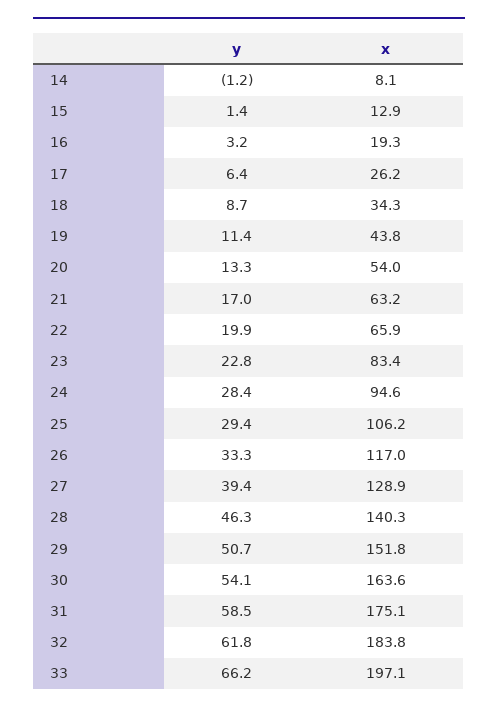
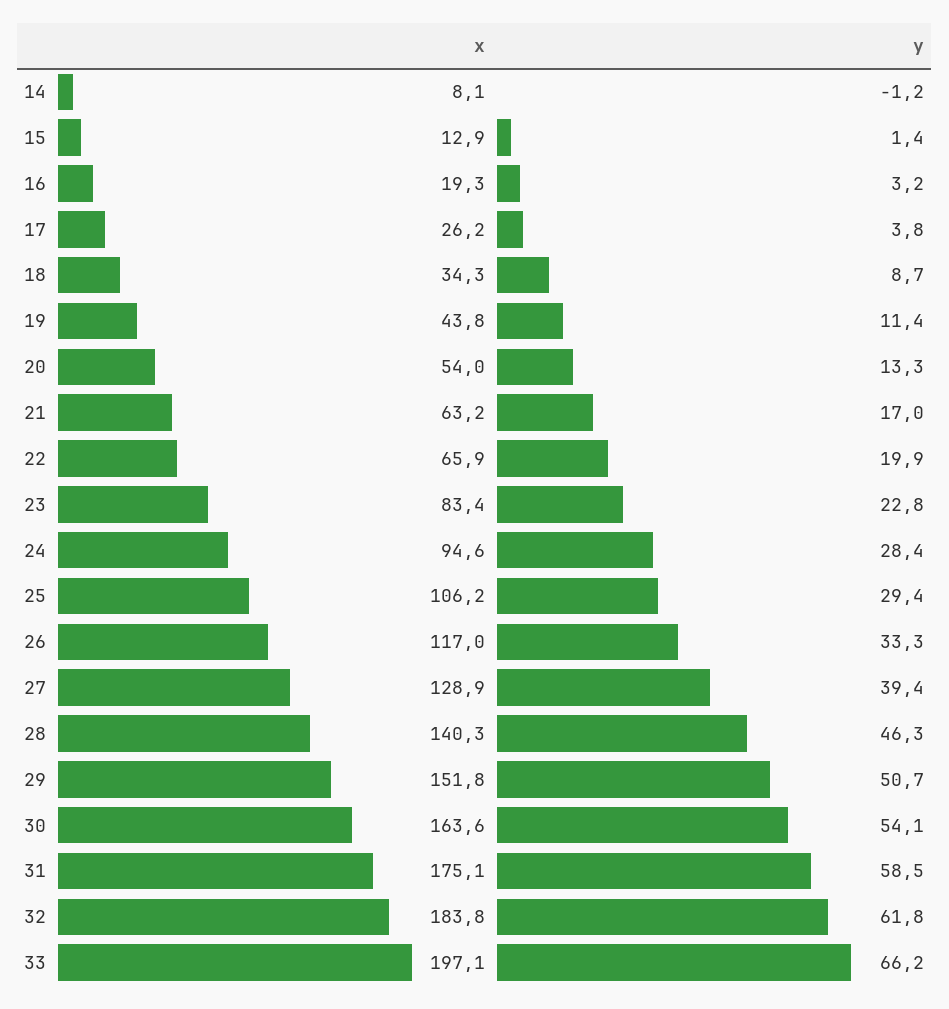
  {
    "y": {
      "14": -1.2,
      "15": 1.4,
      "16": 3.2,
-     "17": 6.4,
+     "17": 3.8,
      "18": 8.7,
      "19": 11.4,
      "20": 13.3,
      "21": 17,
      "22": 19.9,
      "23": 22.8,
      "24": 28.4,
      "25": 29.4,
      "26": 33.3,
      "27": 39.4,
      "28": 46.3,
      "29": 50.7,
      "30": 54.1,
      "31": 58.5,
      "32": 61.8,
      "33": 66.2
    },
    "x": {
      "14": 8.1,
      "15": 12.9,
      "16": 19.3,
      "17": 26.2,
      "18": 34.3,
      "19": 43.8,
      "20": 54,
      "21": 63.2,
      "22": 65.9,
      "23": 83.4,
      "24": 94.6,
      "25": 106.2,
      "26": 117,
      "27": 128.9,
      "28": 140.3,
      "29": 151.8,
      "30": 163.6,
      "31": 175.1,
      "32": 183.8,
      "33": 197.1
    }
  }

